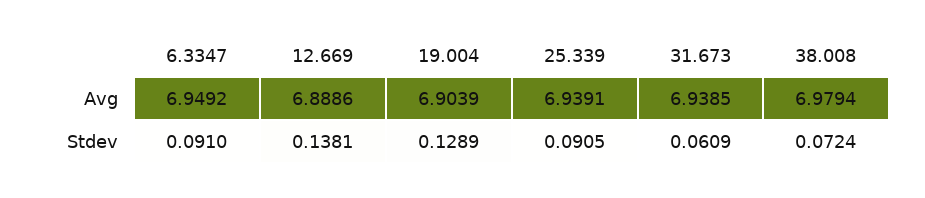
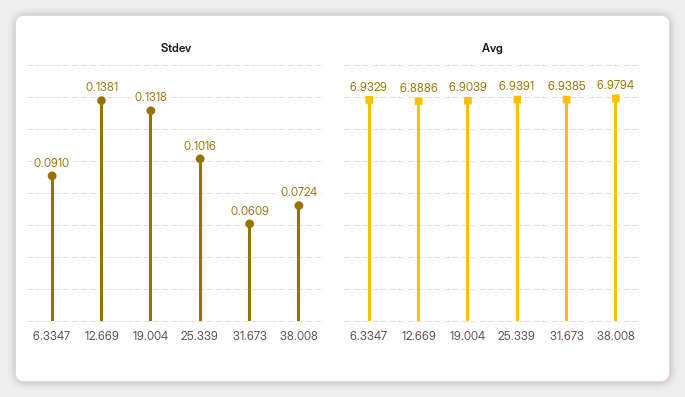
  {
    "Avg": {
-     "6.3347": 6.9492,
+     "6.3347": 6.9329,
      "12.669": 6.8886,
      "19.004": 6.9039,
      "25.339": 6.9391,
      "31.673": 6.9385,
      "38.008": 6.9794
    },
    "Stdev": {
      "6.3347": 0.091,
      "12.669": 0.1381,
-     "19.004": 0.1289,
+     "19.004": 0.1318,
-     "25.339": 0.0905,
+     "25.339": 0.1016,
      "31.673": 0.0609,
      "38.008": 0.0724
    }
  }

